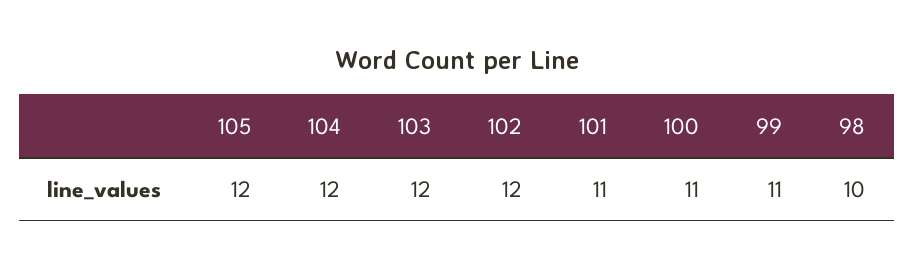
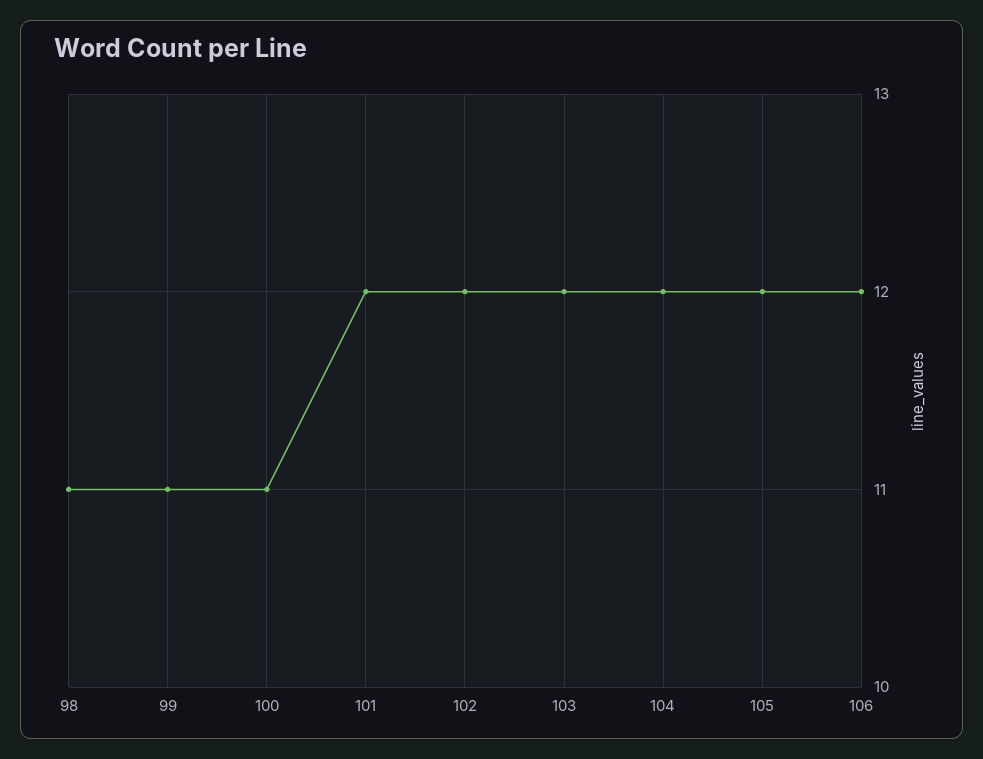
  {
    "105": 12,
    "104": 12,
    "103": 12,
    "102": 12,
-   "101": 11,
+   "101": 12,
    "100": 11,
    "99": 11,
-   "98": 10
+   "98": 11,
+   "106": 12
  }

